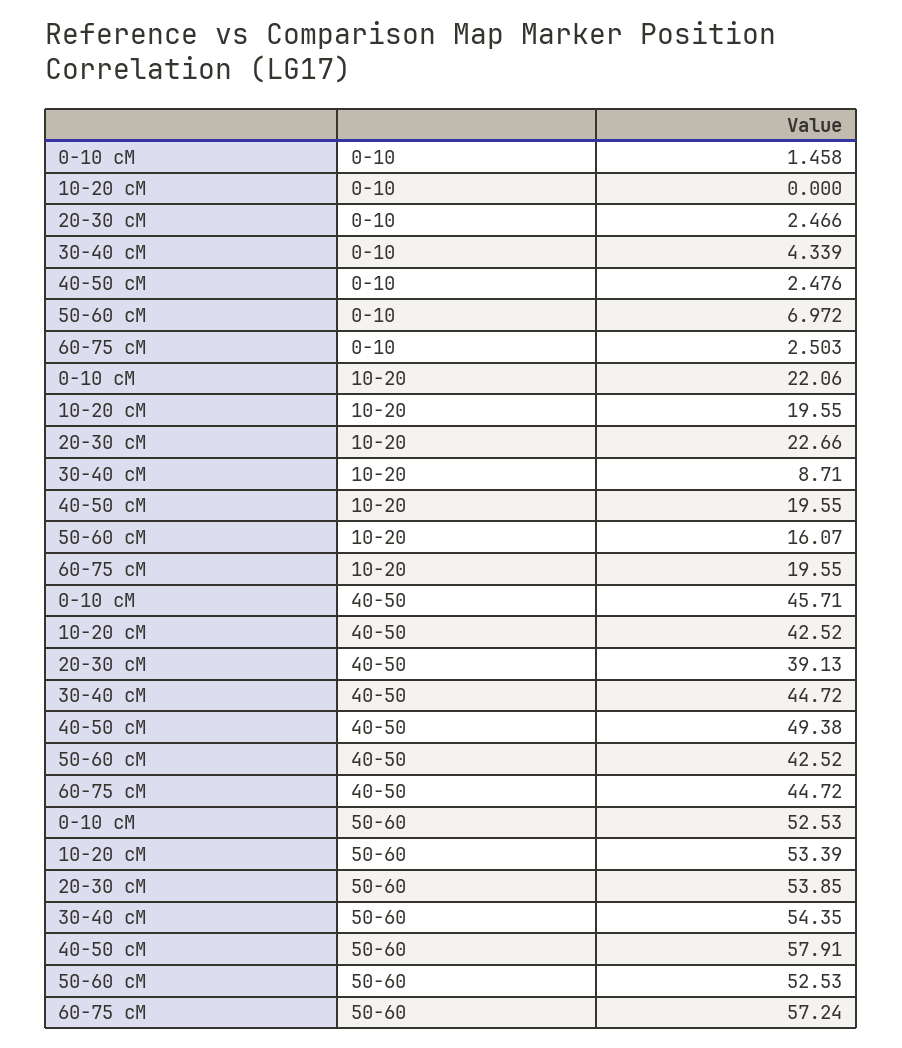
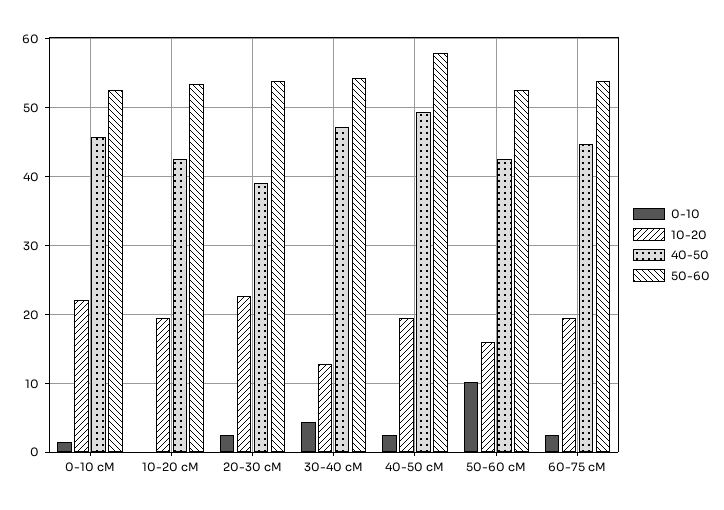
  {
    "0-10": {
      "0-10 cM": 1.458,
      "10-20 cM": 0,
      "20-30 cM": 2.466,
      "30-40 cM": 4.339,
      "40-50 cM": 2.476,
-     "50-60 cM": 6.972,
+     "50-60 cM": 10,
      "60-75 cM": 2.503
    },
    "10-20": {
      "0-10 cM": 22.06,
      "10-20 cM": 19.55,
      "20-30 cM": 22.66,
-     "30-40 cM": 8.71,
+     "30-40 cM": 13,
      "40-50 cM": 19.55,
      "50-60 cM": 16.07,
      "60-75 cM": 19.55
    },
    "40-50": {
      "0-10 cM": 45.71,
      "10-20 cM": 42.52,
      "20-30 cM": 39.13,
-     "30-40 cM": 44.72,
+     "30-40 cM": 47,
      "40-50 cM": 49.38,
      "50-60 cM": 42.52,
      "60-75 cM": 44.72
    },
    "50-60": {
      "0-10 cM": 52.53,
      "10-20 cM": 53.39,
      "20-30 cM": 53.85,
      "30-40 cM": 54.35,
      "40-50 cM": 57.91,
      "50-60 cM": 52.53,
-     "60-75 cM": 57.24
+     "60-75 cM": 54
    }
  }

